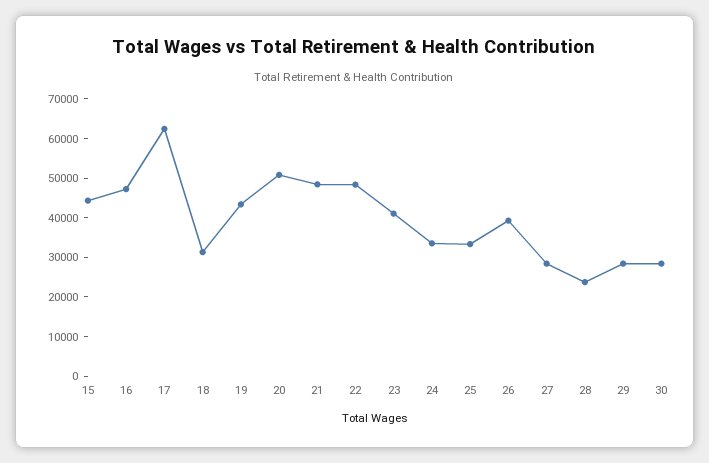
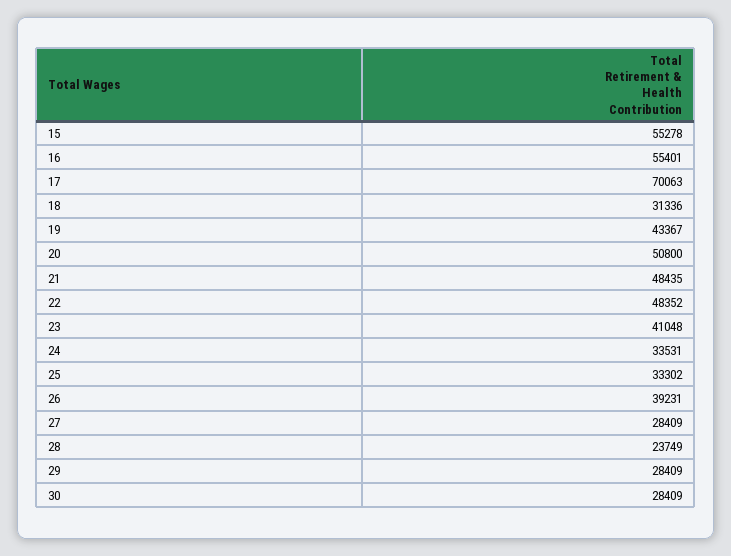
  {
-   "15": 45000,
+   "15": 55278,
-   "16": 47500,
+   "16": 55401,
-   "17": 62500,
+   "17": 70063,
    "18": 31336,
    "19": 43367,
    "20": 50800,
    "21": 48435,
    "22": 48352,
    "23": 41048,
    "24": 33531,
    "25": 33302,
    "26": 39231,
    "27": 28409,
    "28": 23749,
    "29": 28409,
    "30": 28409
  }

